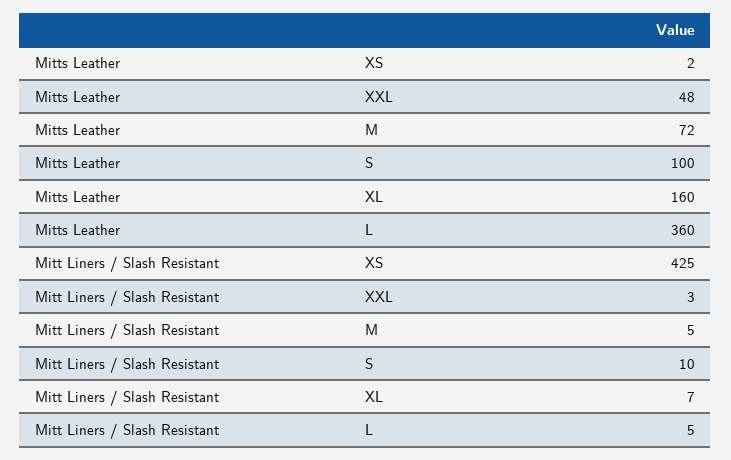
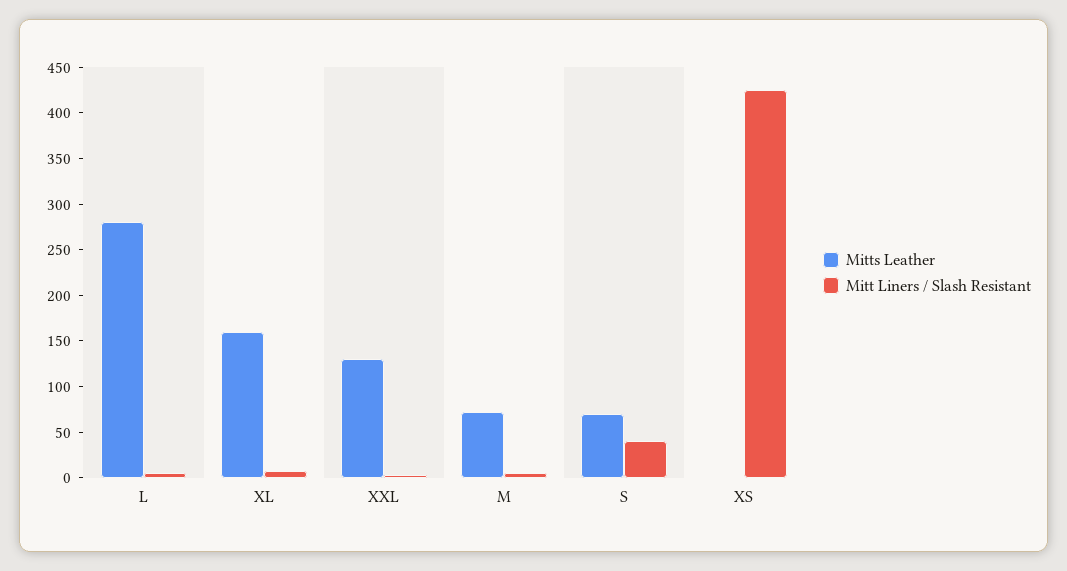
  {
    "Mitts Leather": {
      "XS": 2,
-     "XXL": 48,
+     "XXL": 130,
      "M": 72,
-     "S": 100,
+     "S": 70,
      "XL": 160,
-     "L": 360
+     "L": 280
    },
    "Mitt Liners / Slash Resistant": {
      "XS": 425,
      "XXL": 3,
      "M": 5,
-     "S": 10,
+     "S": 40,
      "XL": 7,
      "L": 5
    }
  }

